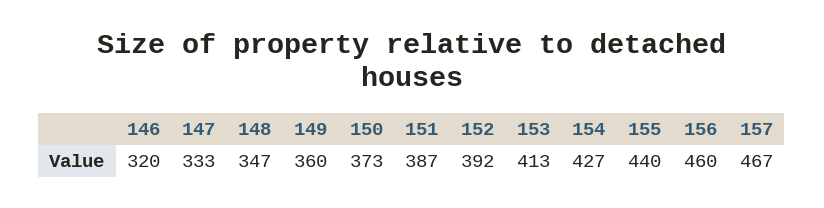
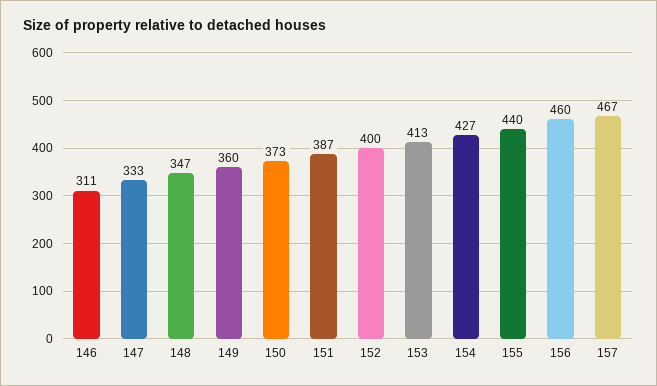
  {
-   "146": 320,
+   "146": 311,
    "147": 333,
    "148": 347,
    "149": 360,
    "150": 373,
    "151": 387,
-   "152": 392,
+   "152": 400,
    "153": 413,
    "154": 427,
    "155": 440,
    "156": 460,
    "157": 467
  }

